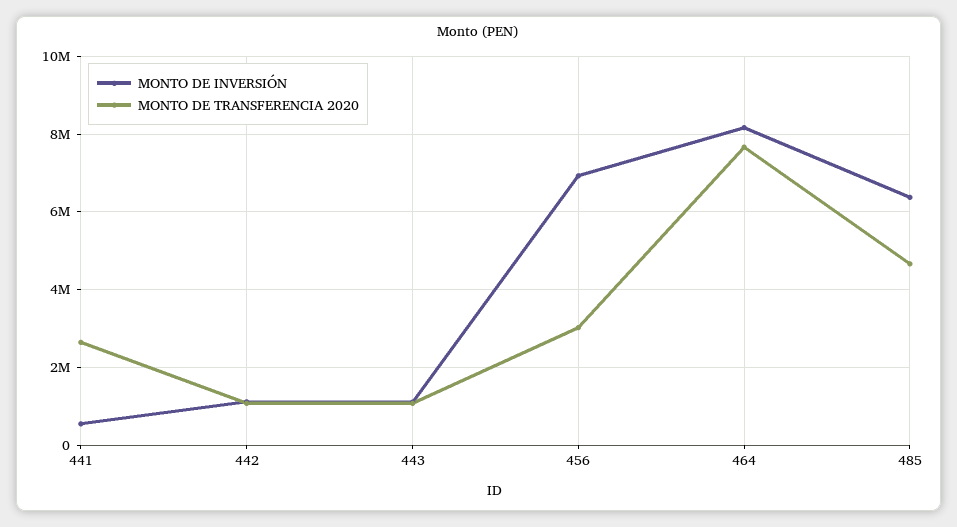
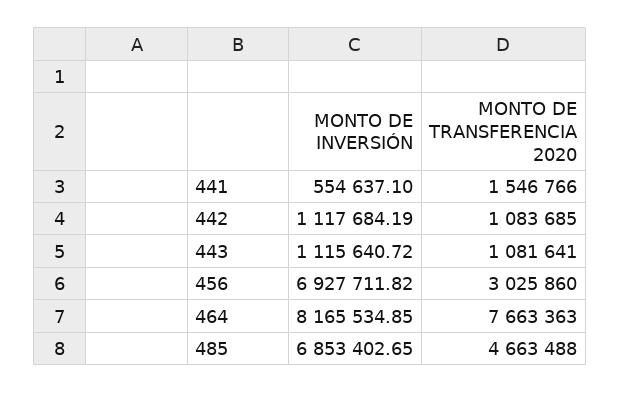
  {
    "MONTO DE INVERSIÓN": {
      "441": 554637.1,
      "442": 1117684.19,
      "443": 1115640.72,
      "456": 6927711.82,
      "464": 8165534.85,
-     "485": 6400000
+     "485": 6853402.65
    },
    "MONTO DE TRANSFERENCIA 2020": {
-     "441": 2600000,
+     "441": 1546766,
      "442": 1083685,
      "443": 1081641,
      "456": 3025860,
      "464": 7663363,
      "485": 4663488
    }
  }

